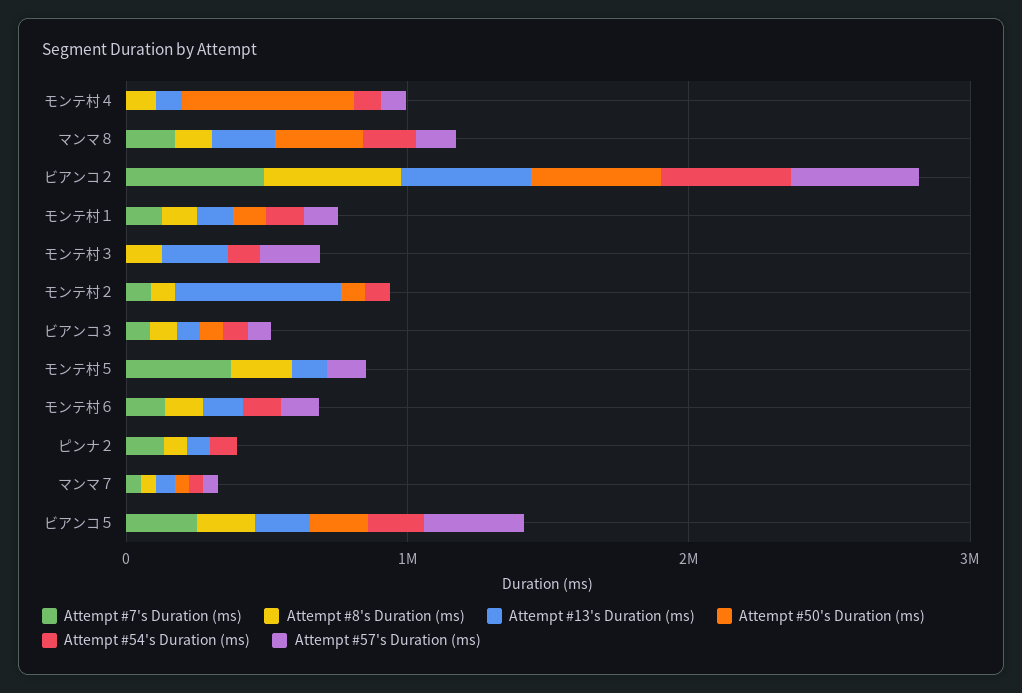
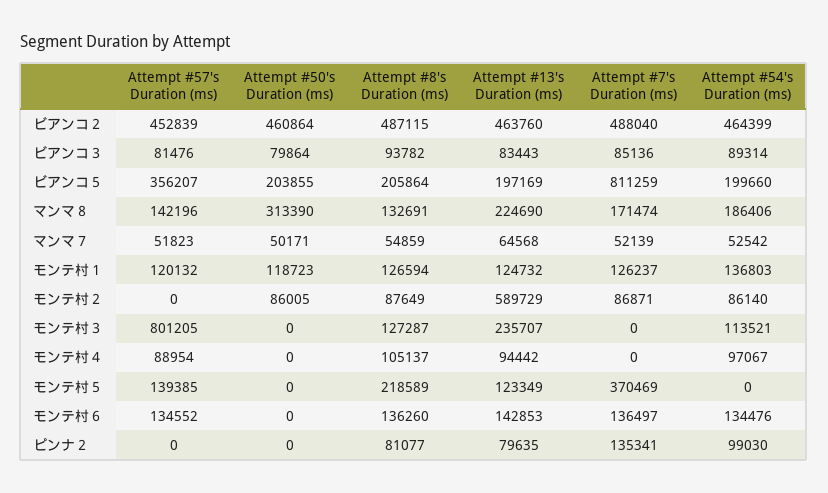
  {
    "Attempt #7's Duration (ms)": {
      "モンテ村４": 0,
      "マンマ８": 171474,
      "ビアンコ２": 488040,
      "モンテ村１": 126237,
      "モンテ村３": 0,
      "モンテ村２": 86871,
      "ビアンコ３": 85136,
      "モンテ村５": 370469,
      "モンテ村６": 136497,
      "ピンナ２": 135341,
      "マンマ７": 52139,
-     "ビアンコ５": 200000
+     "ビアンコ５": 811259
    },
    "Attempt #8's Duration (ms)": {
      "モンテ村４": 105137,
      "マンマ８": 132691,
      "ビアンコ２": 487115,
      "モンテ村１": 126594,
      "モンテ村３": 127287,
      "モンテ村２": 87649,
      "ビアンコ３": 93782,
      "モンテ村５": 218589,
      "モンテ村６": 136260,
      "ピンナ２": 81077,
      "マンマ７": 54859,
      "ビアンコ５": 205864
    },
    "Attempt #13's Duration (ms)": {
      "モンテ村４": 94442,
      "マンマ８": 224690,
      "ビアンコ２": 463760,
      "モンテ村１": 124732,
      "モンテ村３": 235707,
      "モンテ村２": 589729,
      "ビアンコ３": 83443,
      "モンテ村５": 123349,
      "モンテ村６": 142853,
      "ピンナ２": 79635,
      "マンマ７": 64568,
      "ビアンコ５": 197169
    },
    "Attempt #50's Duration (ms)": {
-     "モンテ村４": 600000,
+     "モンテ村４": 0,
      "マンマ８": 313390,
      "ビアンコ２": 460864,
      "モンテ村１": 118723,
      "モンテ村３": 0,
      "モンテ村２": 86005,
      "ビアンコ３": 79864,
      "モンテ村５": 0,
      "モンテ村６": 0,
      "ピンナ２": 0,
      "マンマ７": 50171,
      "ビアンコ５": 203855
    },
    "Attempt #54's Duration (ms)": {
      "モンテ村４": 97067,
      "マンマ８": 186406,
      "ビアンコ２": 464399,
      "モンテ村１": 136803,
      "モンテ村３": 113521,
      "モンテ村２": 86140,
      "ビアンコ３": 89314,
      "モンテ村５": 0,
      "モンテ村６": 134476,
      "ピンナ２": 99030,
      "マンマ７": 52542,
      "ビアンコ５": 199660
    },
    "Attempt #57's Duration (ms)": {
      "モンテ村４": 88954,
      "マンマ８": 142196,
      "ビアンコ２": 452839,
      "モンテ村１": 120132,
-     "モンテ村３": 200000,
+     "モンテ村３": 801205,
      "モンテ村２": 0,
      "ビアンコ３": 81476,
      "モンテ村５": 139385,
      "モンテ村６": 134552,
      "ピンナ２": 0,
      "マンマ７": 51823,
      "ビアンコ５": 356207
    }
  }

